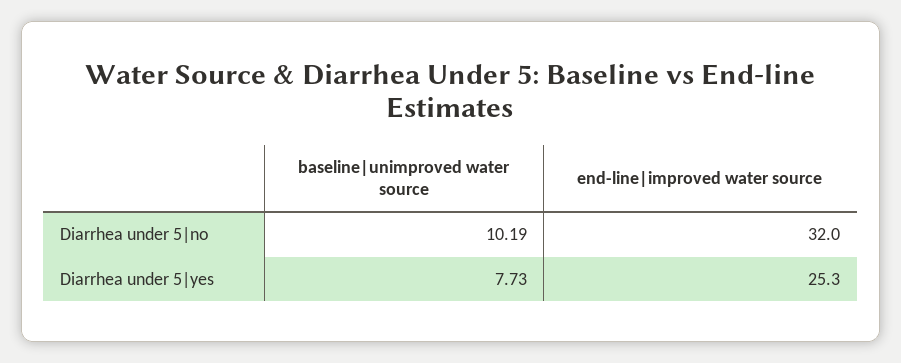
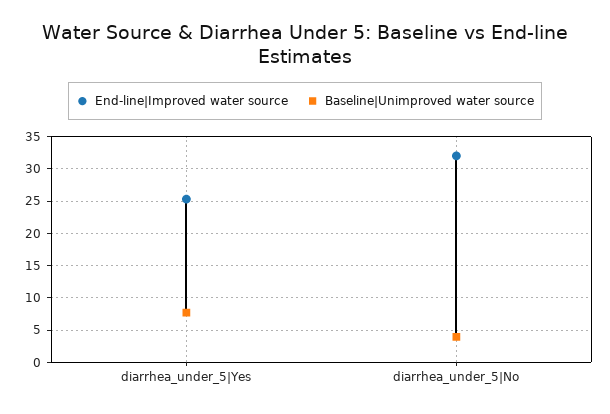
  {
    "baseline|unimproved water source": {
-     "Diarrhea under 5|no": 10.19,
+     "Diarrhea under 5|no": 4,
      "Diarrhea under 5|yes": 7.73
    },
    "end-line|improved water source": {
      "Diarrhea under 5|no": 32,
      "Diarrhea under 5|yes": 25.3
    }
  }

